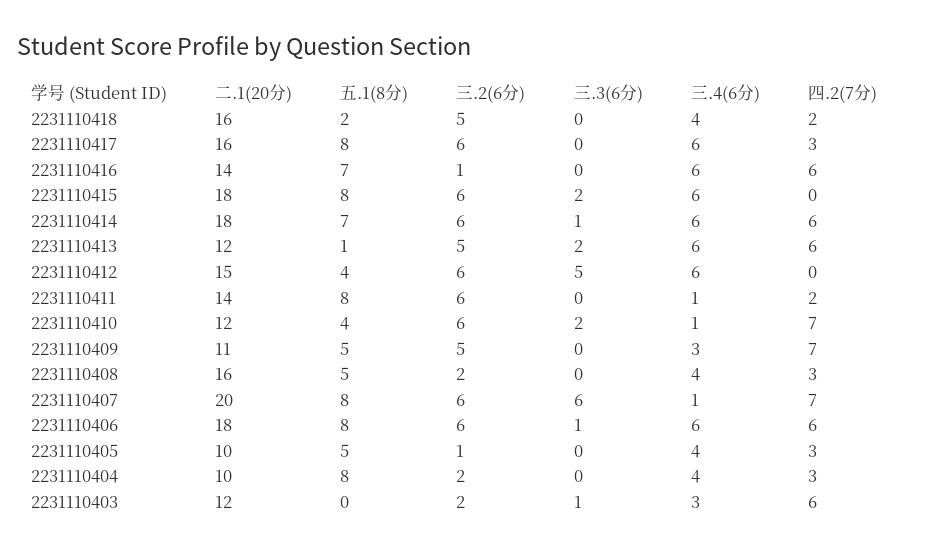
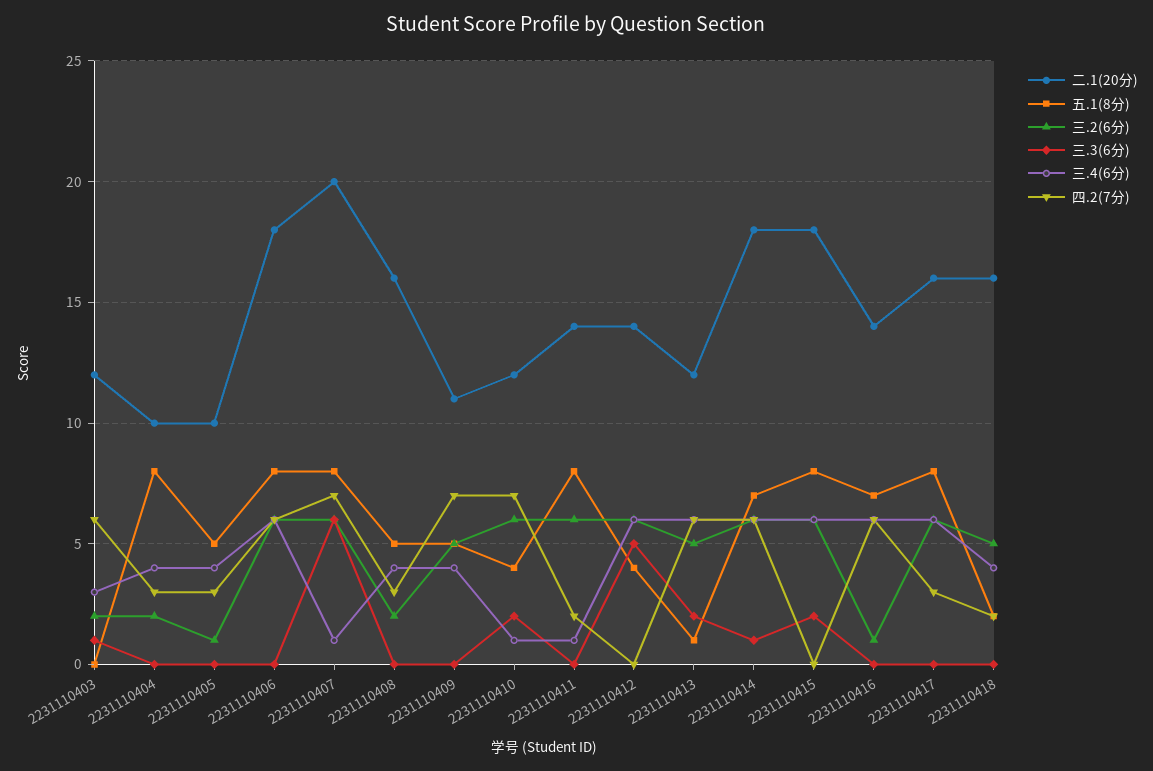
  {
    "二.1(20分)": {
      "2231110418": 16,
      "2231110417": 16,
      "2231110416": 14,
      "2231110415": 18,
      "2231110414": 18,
      "2231110413": 12,
-     "2231110412": 15,
+     "2231110412": 14,
      "2231110411": 14,
      "2231110410": 12,
      "2231110409": 11,
      "2231110408": 16,
      "2231110407": 20,
      "2231110406": 18,
      "2231110405": 10,
      "2231110404": 10,
      "2231110403": 12
    },
    "五.1(8分)": {
      "2231110418": 2,
      "2231110417": 8,
      "2231110416": 7,
      "2231110415": 8,
      "2231110414": 7,
      "2231110413": 1,
      "2231110412": 4,
      "2231110411": 8,
      "2231110410": 4,
      "2231110409": 5,
      "2231110408": 5,
      "2231110407": 8,
      "2231110406": 8,
      "2231110405": 5,
      "2231110404": 8,
      "2231110403": 0
    },
    "三.2(6分)": {
      "2231110418": 5,
      "2231110417": 6,
      "2231110416": 1,
      "2231110415": 6,
      "2231110414": 6,
      "2231110413": 5,
      "2231110412": 6,
      "2231110411": 6,
      "2231110410": 6,
      "2231110409": 5,
      "2231110408": 2,
      "2231110407": 6,
      "2231110406": 6,
      "2231110405": 1,
      "2231110404": 2,
      "2231110403": 2
    },
    "三.3(6分)": {
      "2231110418": 0,
      "2231110417": 0,
      "2231110416": 0,
      "2231110415": 2,
      "2231110414": 1,
      "2231110413": 2,
      "2231110412": 5,
      "2231110411": 0,
      "2231110410": 2,
      "2231110409": 0,
      "2231110408": 0,
      "2231110407": 6,
-     "2231110406": 1,
+     "2231110406": 0,
      "2231110405": 0,
      "2231110404": 0,
      "2231110403": 1
    },
    "三.4(6分)": {
      "2231110418": 4,
      "2231110417": 6,
      "2231110416": 6,
      "2231110415": 6,
      "2231110414": 6,
      "2231110413": 6,
      "2231110412": 6,
      "2231110411": 1,
      "2231110410": 1,
-     "2231110409": 3,
+     "2231110409": 4,
      "2231110408": 4,
      "2231110407": 1,
      "2231110406": 6,
      "2231110405": 4,
      "2231110404": 4,
      "2231110403": 3
    },
    "四.2(7分)": {
      "2231110418": 2,
      "2231110417": 3,
      "2231110416": 6,
      "2231110415": 0,
      "2231110414": 6,
      "2231110413": 6,
      "2231110412": 0,
      "2231110411": 2,
      "2231110410": 7,
      "2231110409": 7,
      "2231110408": 3,
      "2231110407": 7,
      "2231110406": 6,
      "2231110405": 3,
      "2231110404": 3,
      "2231110403": 6
    }
  }

